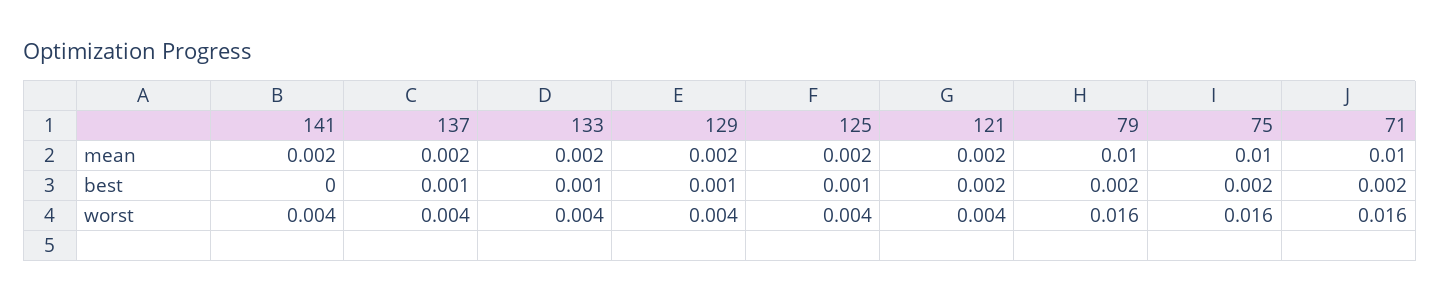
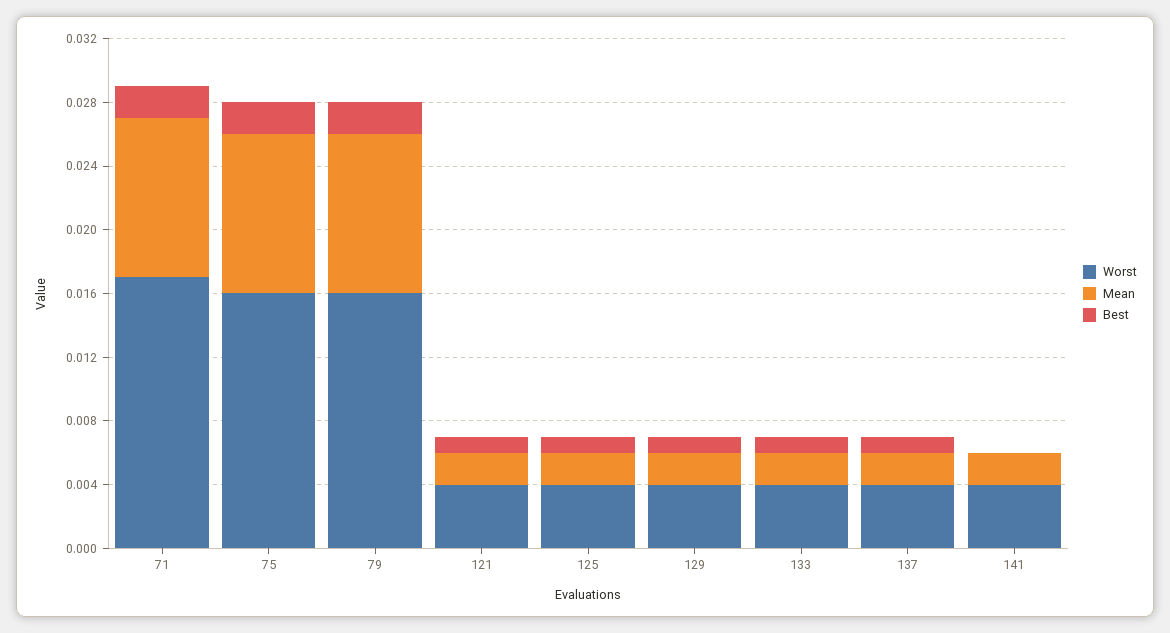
  {
    "mean": {
      "141": 0.002,
      "137": 0.002,
      "133": 0.002,
      "129": 0.002,
      "125": 0.002,
      "121": 0.002,
      "79": 0.01,
      "75": 0.01,
      "71": 0.01
    },
    "best": {
      "141": 0,
      "137": 0.001,
      "133": 0.001,
      "129": 0.001,
      "125": 0.001,
-     "121": 0.002,
+     "121": 0.001,
      "79": 0.002,
      "75": 0.002,
      "71": 0.002
    },
    "worst": {
      "141": 0.004,
      "137": 0.004,
      "133": 0.004,
      "129": 0.004,
      "125": 0.004,
      "121": 0.004,
      "79": 0.016,
      "75": 0.016,
-     "71": 0.016
+     "71": 0.017
    }
  }

